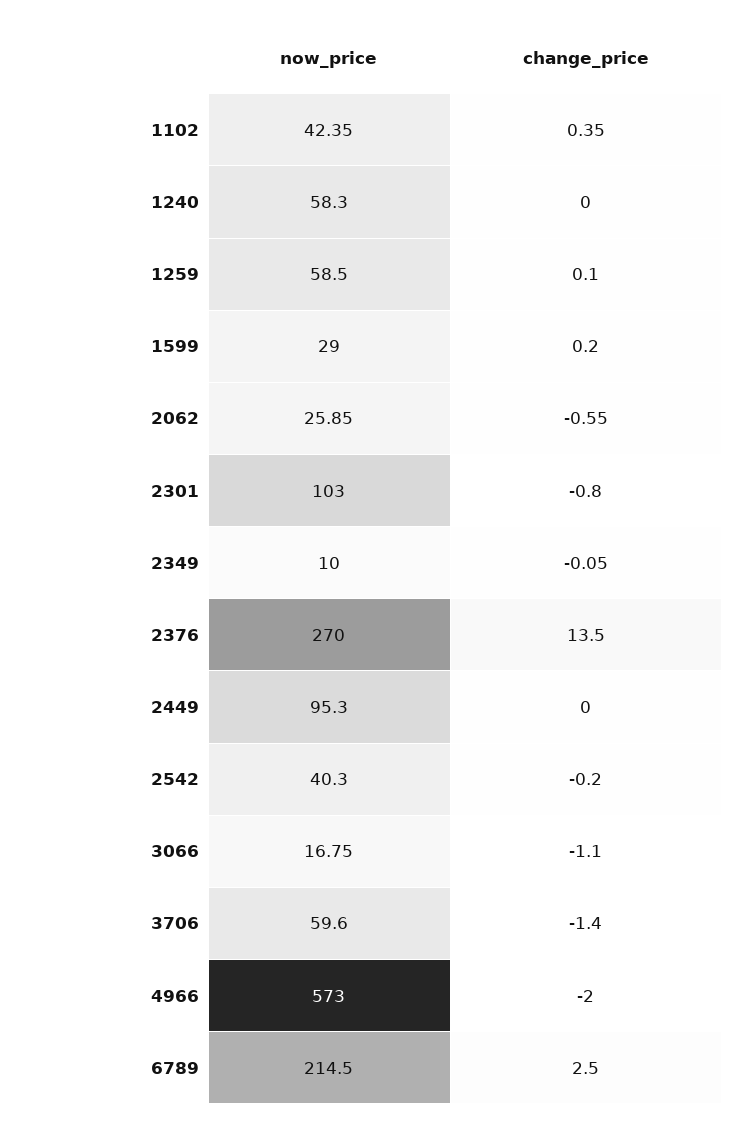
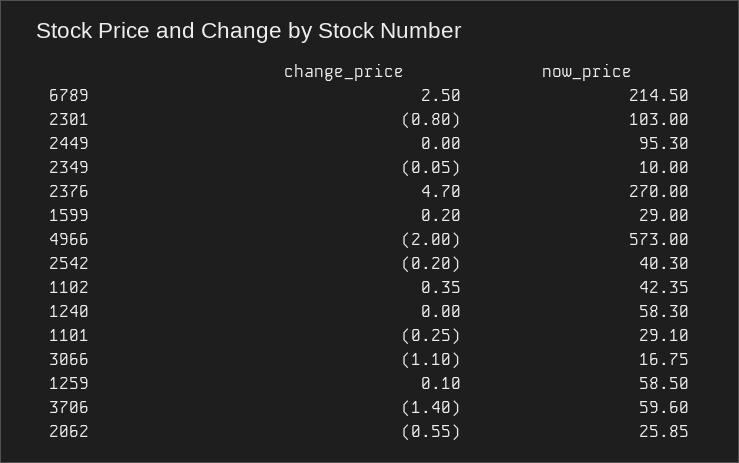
  {
    "now_price": {
      "1102": 42.35,
      "1240": 58.3,
      "1259": 58.5,
      "1599": 29,
      "2062": 25.85,
      "2301": 103,
      "2349": 10,
      "2376": 270,
      "2449": 95.3,
      "2542": 40.3,
      "3066": 16.75,
      "3706": 59.6,
      "4966": 573,
-     "6789": 214.5
+     "6789": 214.5,
+     "1101": 29.1
    },
    "change_price": {
      "1102": 0.35,
      "1240": 0,
      "1259": 0.1,
      "1599": 0.2,
      "2062": -0.55,
      "2301": -0.8,
      "2349": -0.05,
-     "2376": 13.5,
+     "2376": 4.7,
      "2449": 0,
      "2542": -0.2,
      "3066": -1.1,
      "3706": -1.4,
      "4966": -2,
-     "6789": 2.5
+     "6789": 2.5,
+     "1101": -0.25
    }
  }

